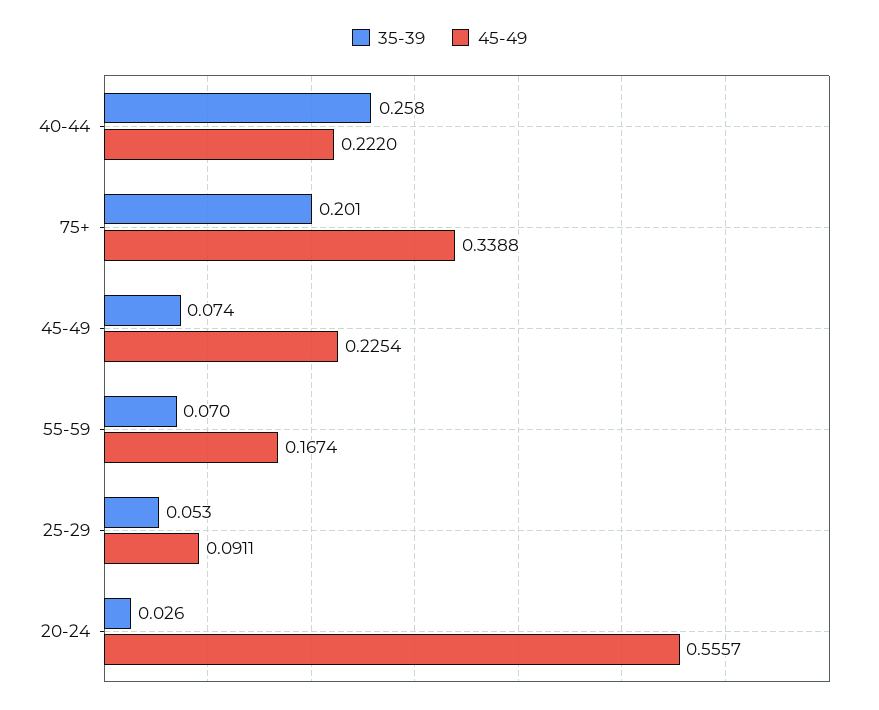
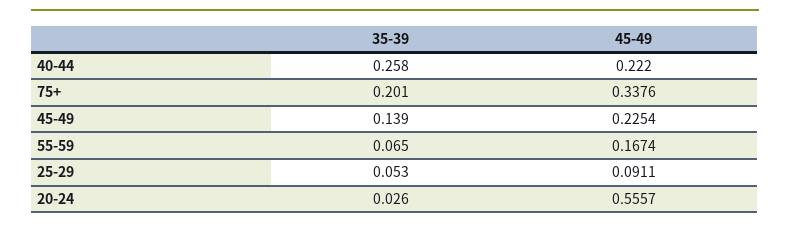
  {
    "35-39": {
      "40-44": 0.258,
      "75+": 0.201,
-     "45-49": 0.074,
+     "45-49": 0.139,
-     "55-59": 0.07,
+     "55-59": 0.065,
      "25-29": 0.053,
      "20-24": 0.026
    },
    "45-49": {
      "40-44": 0.222,
-     "75+": 0.3388,
+     "75+": 0.3376,
      "45-49": 0.2254,
      "55-59": 0.1674,
      "25-29": 0.0911,
      "20-24": 0.5557
    }
  }

